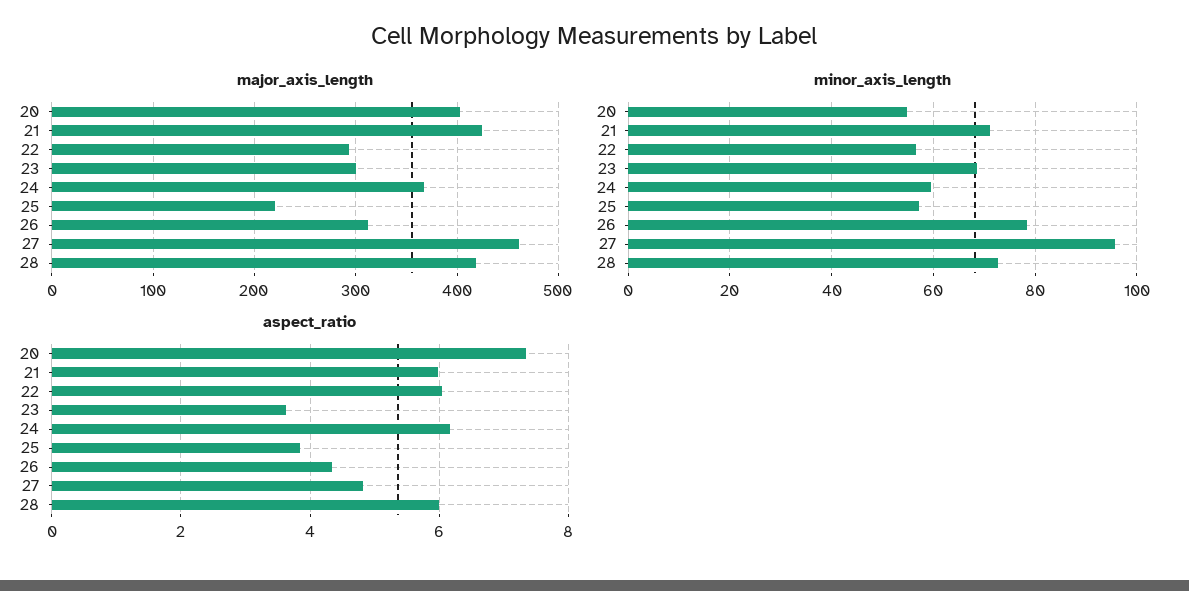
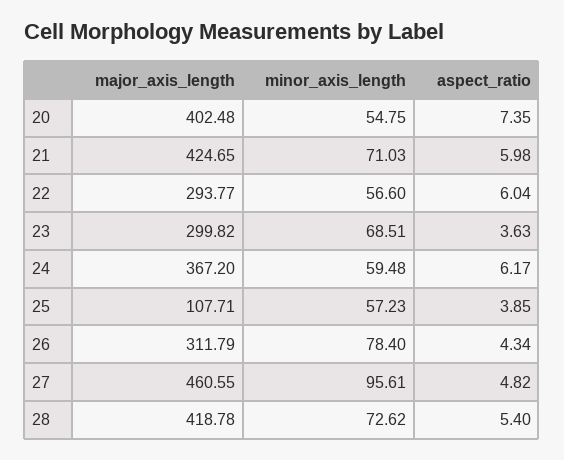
  {
    "major_axis_length": {
      "20": 402.48,
      "21": 424.65,
      "22": 293.77,
      "23": 299.82,
      "24": 367.2,
-     "25": 220,
+     "25": 107.71,
      "26": 311.79,
      "27": 460.55,
      "28": 418.78
    },
    "minor_axis_length": {
      "20": 54.75,
      "21": 71.03,
      "22": 56.6,
      "23": 68.51,
      "24": 59.48,
      "25": 57.23,
      "26": 78.4,
      "27": 95.61,
      "28": 72.62
    },
    "aspect_ratio": {
      "20": 7.35,
      "21": 5.98,
      "22": 6.04,
      "23": 3.63,
      "24": 6.17,
      "25": 3.85,
      "26": 4.34,
      "27": 4.82,
-     "28": 6
+     "28": 5.4
    }
  }

